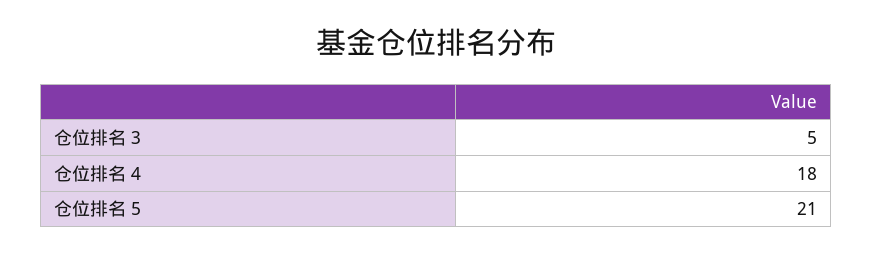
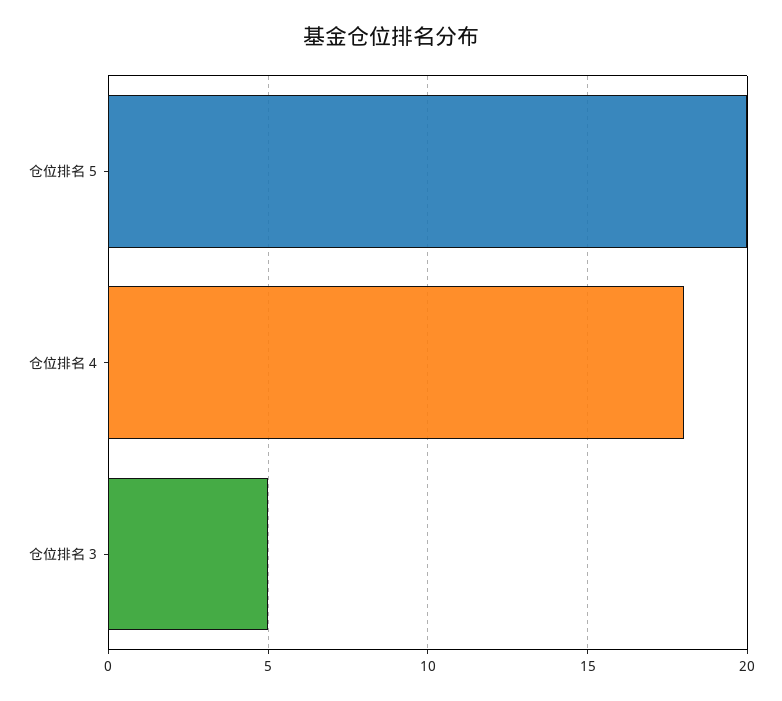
  {
    "仓位排名 3": 5,
    "仓位排名 4": 18,
-   "仓位排名 5": 21
+   "仓位排名 5": 20
  }

